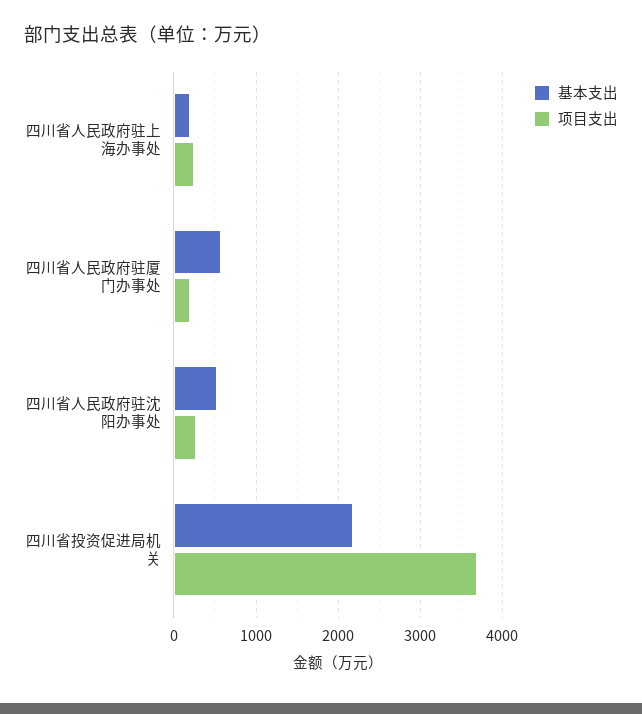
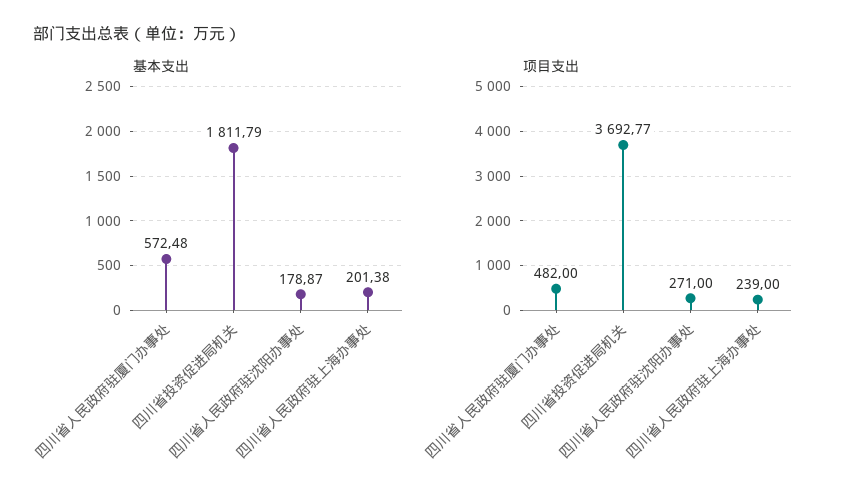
  {
    "基本支出": {
      "四川省人民政府驻上海办事处": 201.38,
      "四川省人民政府驻厦门办事处": 572.48,
-     "四川省人民政府驻沈阳办事处": 500,
+     "四川省人民政府驻沈阳办事处": 178.87,
-     "四川省投资促进局机关": 2200
+     "四川省投资促进局机关": 1811.79
    },
    "项目支出": {
      "四川省人民政府驻上海办事处": 239,
-     "四川省人民政府驻厦门办事处": 200,
+     "四川省人民政府驻厦门办事处": 482,
      "四川省人民政府驻沈阳办事处": 271,
      "四川省投资促进局机关": 3692.77
    }
  }

